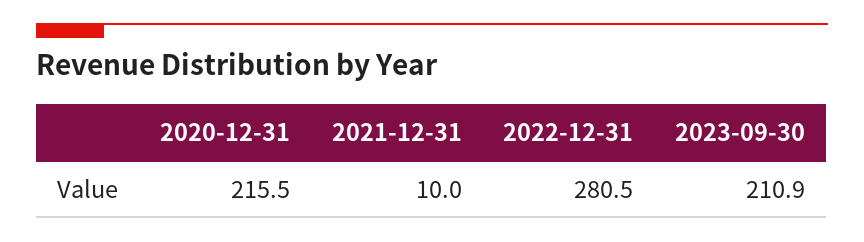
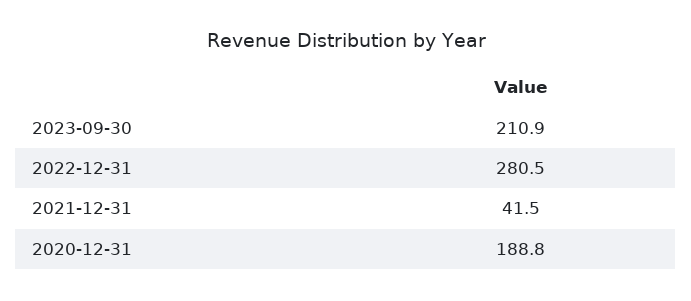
  {
-   "2020-12-31": 215.5,
+   "2020-12-31": 188.8,
-   "2021-12-31": 10,
+   "2021-12-31": 41.5,
    "2022-12-31": 280.5,
    "2023-09-30": 210.9
  }

